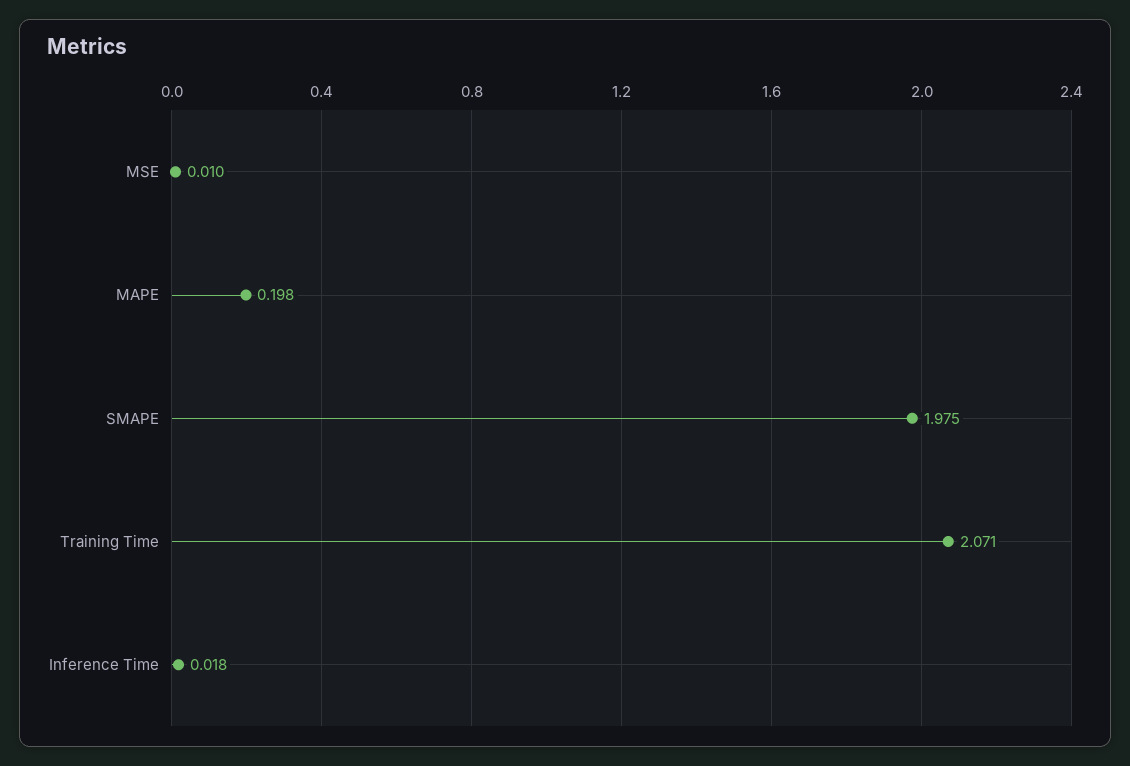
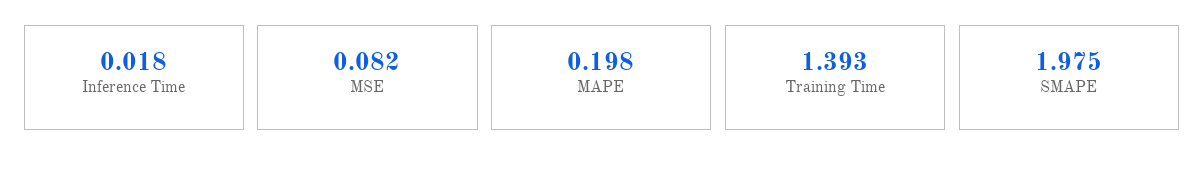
  {
-   "MSE": 0.01,
+   "MSE": 0.082,
    "MAPE": 0.198,
    "SMAPE": 1.975,
-   "Training Time": 2.071,
+   "Training Time": 1.393,
    "Inference Time": 0.018
  }

